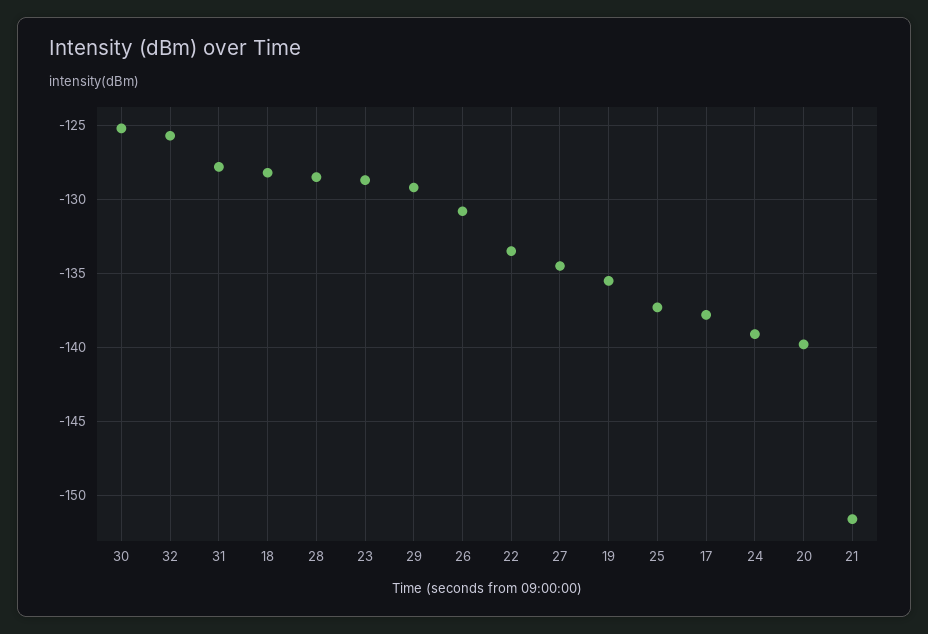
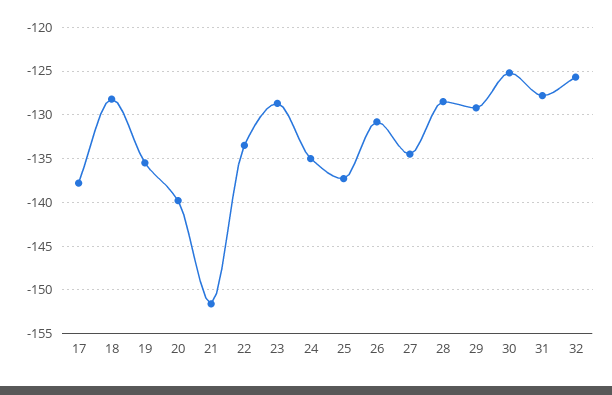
  {
    "30": -125,
    "32": -125.5,
    "31": -128,
    "18": -128,
    "28": -128.5,
    "23": -128.5,
    "29": -129,
    "26": -131,
    "22": -133.5,
    "27": -134.5,
    "19": -135.5,
    "25": -137.5,
    "17": -138,
-   "24": -139,
+   "24": -135,
    "20": -140,
    "21": -151.5
  }

